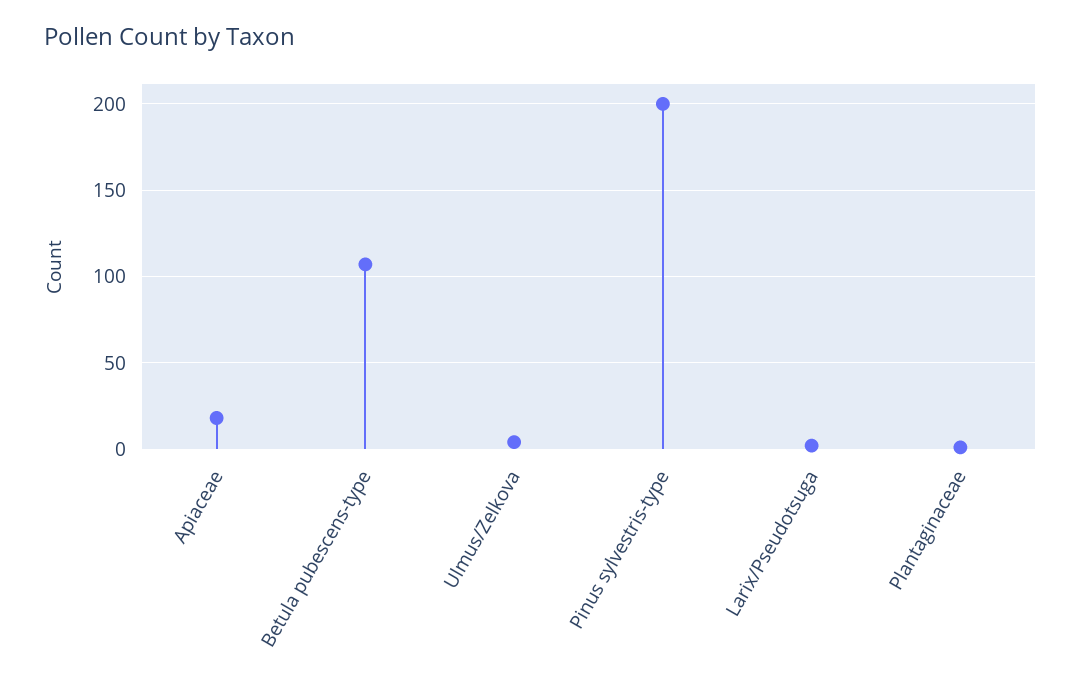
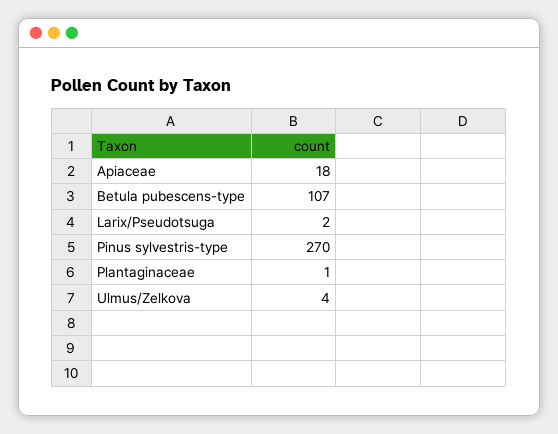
  {
    "Apiaceae": 18,
    "Betula pubescens-type": 107,
    "Ulmus/Zelkova": 4,
-   "Pinus sylvestris-type": 200,
+   "Pinus sylvestris-type": 270,
    "Larix/Pseudotsuga": 2,
    "Plantaginaceae": 1
  }

